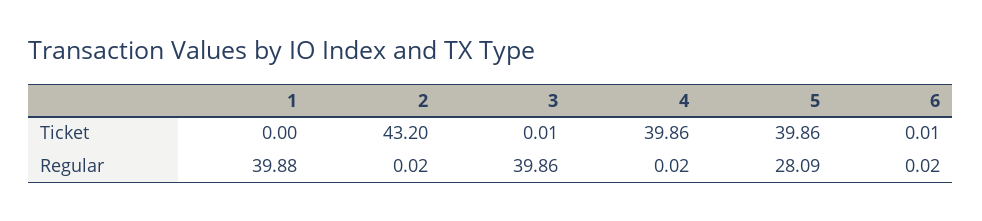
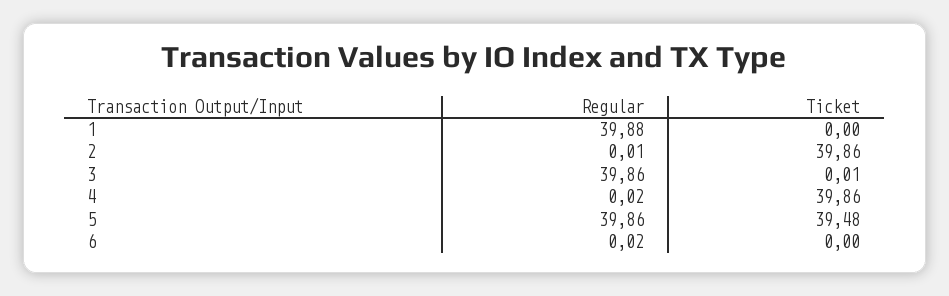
  {
    "1": {
      "Ticket": 0,
      "Regular": 39.88
    },
    "2": {
-     "Ticket": 43.2,
+     "Ticket": 39.86,
-     "Regular": 0.02
+     "Regular": 0.01
    },
    "3": {
      "Ticket": 0.01,
      "Regular": 39.86
    },
    "4": {
      "Ticket": 39.86,
      "Regular": 0.02
    },
    "5": {
-     "Ticket": 39.86,
+     "Ticket": 39.48,
-     "Regular": 28.09
+     "Regular": 39.86
    },
    "6": {
-     "Ticket": 0.01,
+     "Ticket": 0,
      "Regular": 0.02
    }
  }

